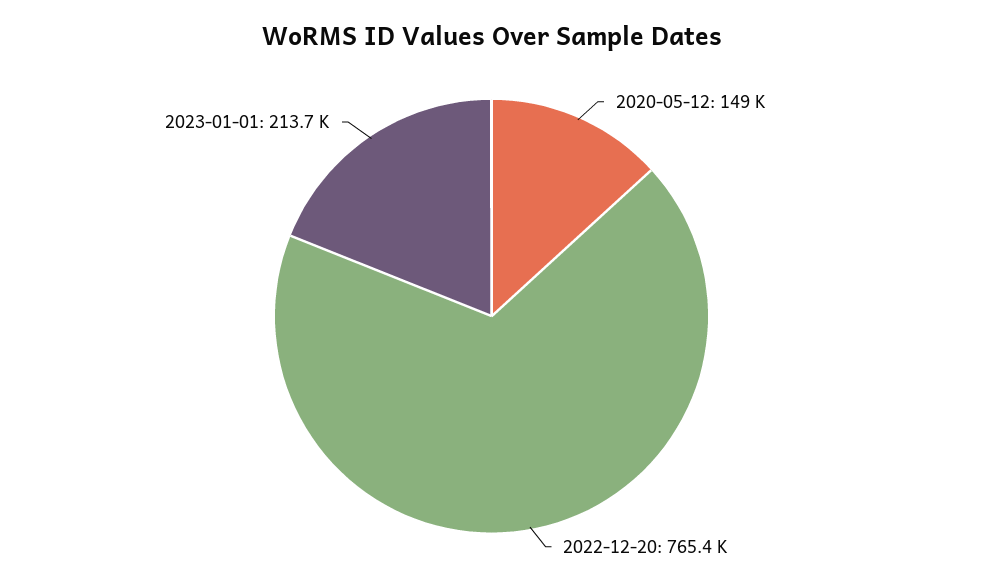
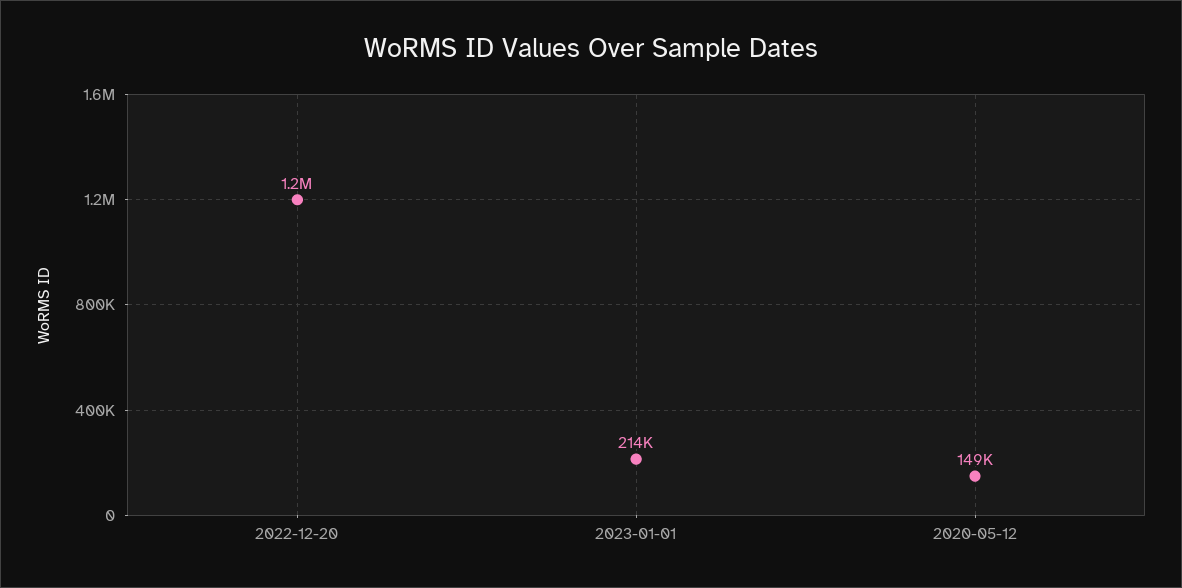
  {
    "2020-05-12": 149000,
-   "2022-12-20": 765400,
+   "2022-12-20": 1200000,
    "2023-01-01": 213700
  }

